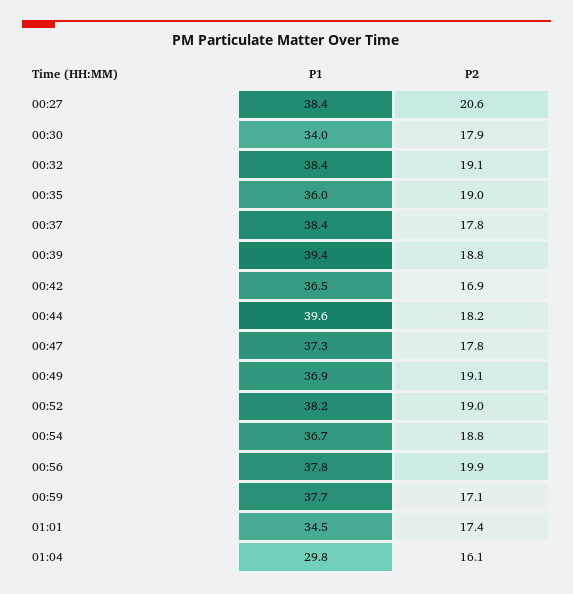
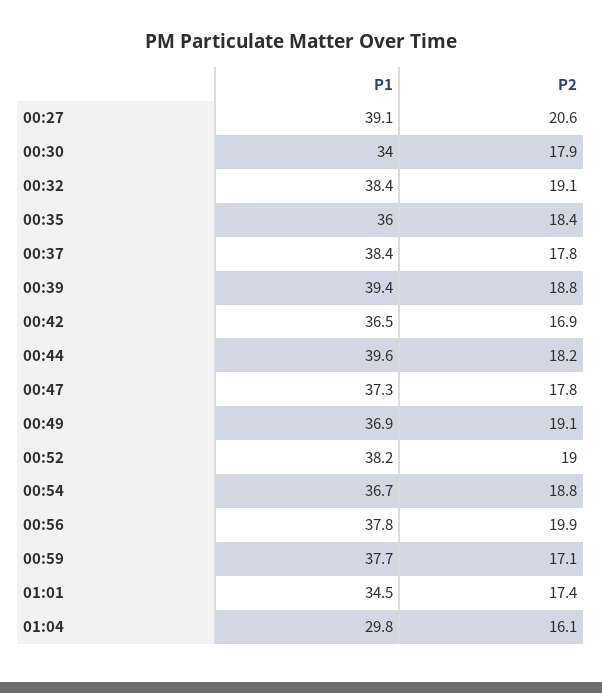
  {
    "P1": {
-     "00:27": 38.4,
+     "00:27": 39.1,
      "00:30": 34,
      "00:32": 38.4,
      "00:35": 36,
      "00:37": 38.4,
      "00:39": 39.4,
      "00:42": 36.5,
      "00:44": 39.6,
      "00:47": 37.3,
      "00:49": 36.9,
      "00:52": 38.2,
      "00:54": 36.7,
      "00:56": 37.8,
      "00:59": 37.7,
      "01:01": 34.5,
      "01:04": 29.8
    },
    "P2": {
      "00:27": 20.6,
      "00:30": 17.9,
      "00:32": 19.1,
-     "00:35": 19,
+     "00:35": 18.4,
      "00:37": 17.8,
      "00:39": 18.8,
      "00:42": 16.9,
      "00:44": 18.2,
      "00:47": 17.8,
      "00:49": 19.1,
      "00:52": 19,
      "00:54": 18.8,
      "00:56": 19.9,
      "00:59": 17.1,
      "01:01": 17.4,
      "01:04": 16.1
    }
  }

